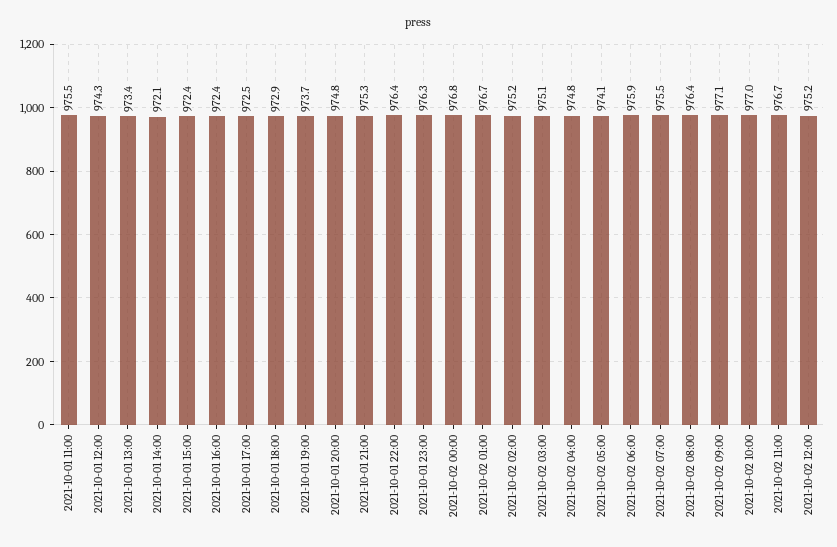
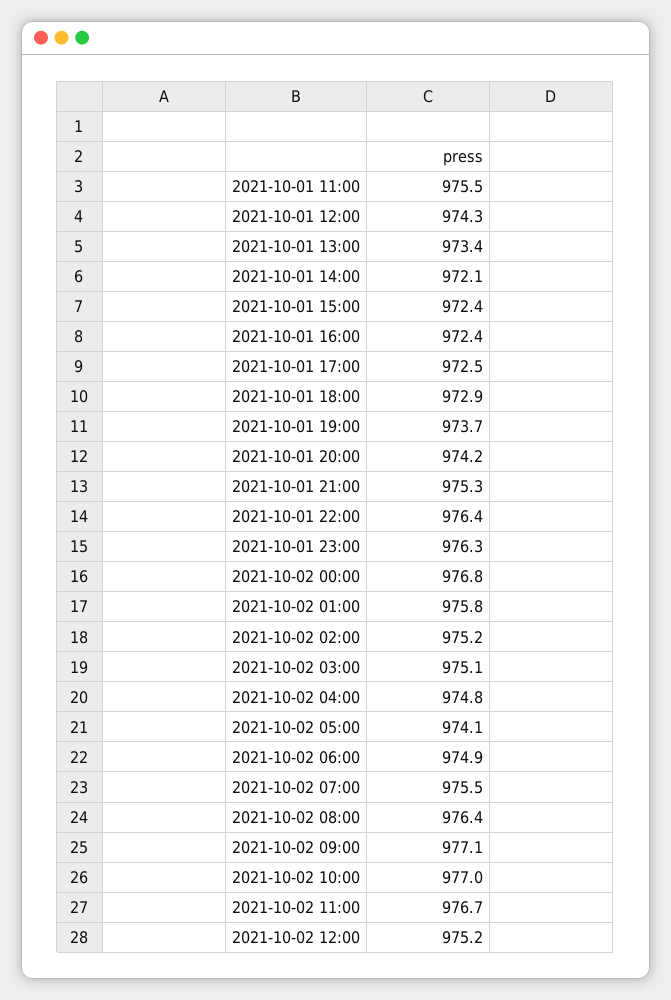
  {
    "2021-10-01 11:00": 975.5,
    "2021-10-01 12:00": 974.3,
    "2021-10-01 13:00": 973.4,
    "2021-10-01 14:00": 972.1,
    "2021-10-01 15:00": 972.4,
    "2021-10-01 16:00": 972.4,
    "2021-10-01 17:00": 972.5,
    "2021-10-01 18:00": 972.9,
    "2021-10-01 19:00": 973.7,
-   "2021-10-01 20:00": 974.8,
+   "2021-10-01 20:00": 974.2,
    "2021-10-01 21:00": 975.3,
    "2021-10-01 22:00": 976.4,
    "2021-10-01 23:00": 976.3,
    "2021-10-02 00:00": 976.8,
-   "2021-10-02 01:00": 976.7,
+   "2021-10-02 01:00": 975.8,
    "2021-10-02 02:00": 975.2,
    "2021-10-02 03:00": 975.1,
    "2021-10-02 04:00": 974.8,
    "2021-10-02 05:00": 974.1,
-   "2021-10-02 06:00": 975.9,
+   "2021-10-02 06:00": 974.9,
    "2021-10-02 07:00": 975.5,
    "2021-10-02 08:00": 976.4,
    "2021-10-02 09:00": 977.1,
    "2021-10-02 10:00": 977,
    "2021-10-02 11:00": 976.7,
    "2021-10-02 12:00": 975.2
  }

